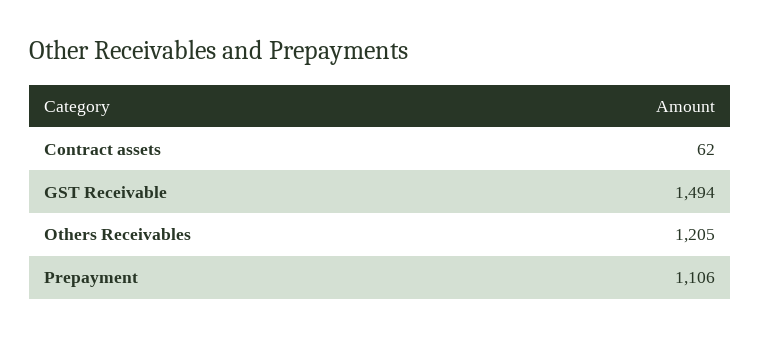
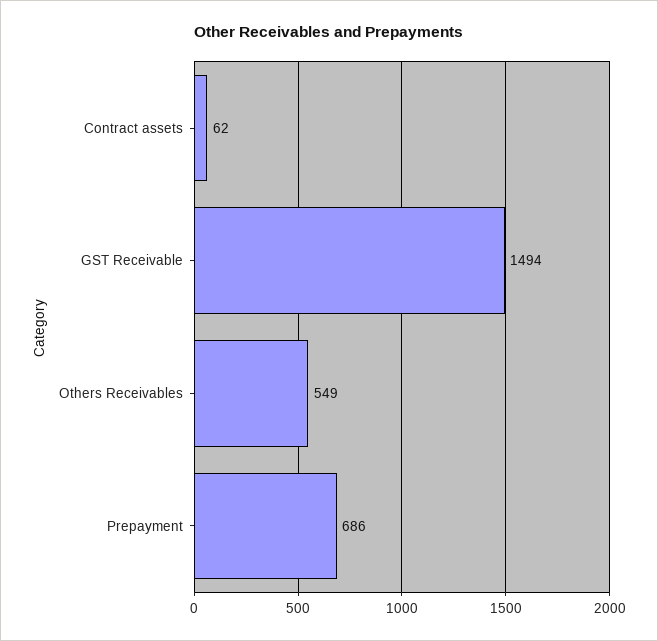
  {
    "Contract assets": 62,
    "GST Receivable": 1494,
-   "Others Receivables": 1205,
+   "Others Receivables": 549,
-   "Prepayment": 1106
+   "Prepayment": 686
  }

